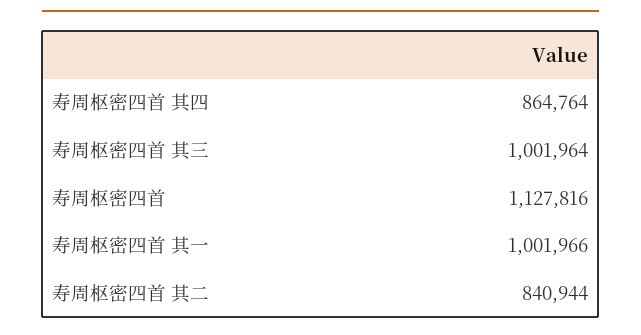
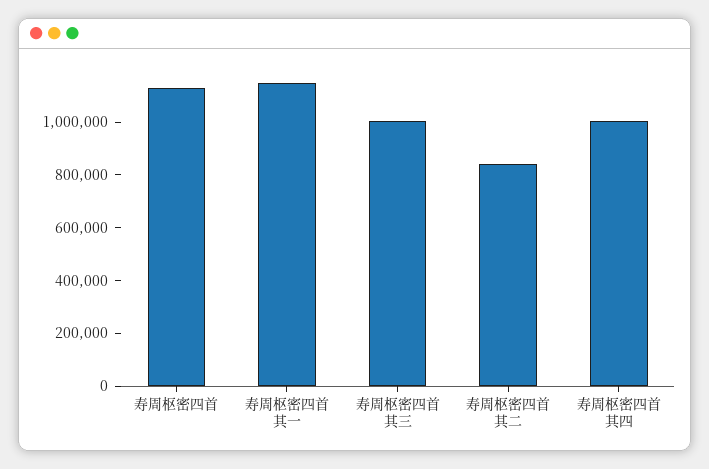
  {
-   "寿周枢密四首 其四": 864764,
+   "寿周枢密四首 其四": 1000000,
    "寿周枢密四首 其三": 1001964,
    "寿周枢密四首": 1127816,
-   "寿周枢密四首 其一": 1001966,
+   "寿周枢密四首 其一": 1150000,
    "寿周枢密四首 其二": 840944
  }

